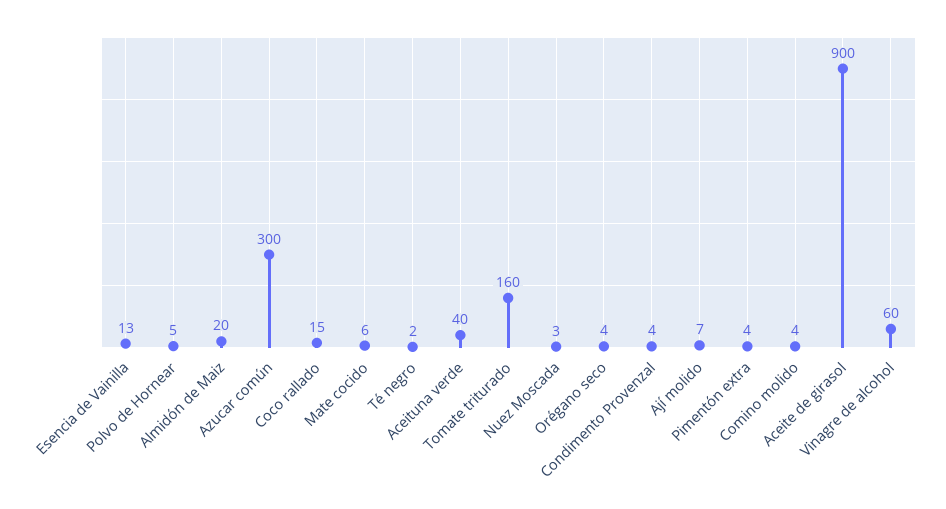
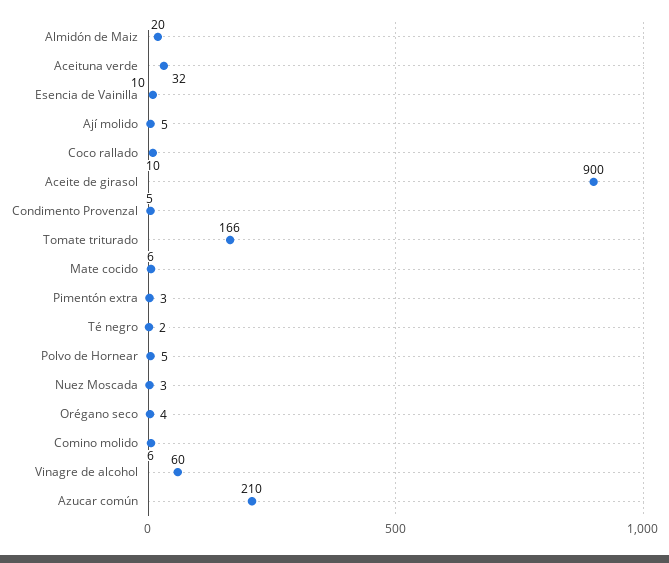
  {
-   "Esencia de Vainilla": 13,
+   "Esencia de Vainilla": 10,
    "Polvo de Hornear": 5,
    "Almidón de Maiz": 20,
-   "Azucar común": 300,
+   "Azucar común": 210,
-   "Coco rallado": 15,
+   "Coco rallado": 10,
    "Mate cocido": 6,
    "Té negro": 2,
-   "Aceituna verde": 40,
+   "Aceituna verde": 32,
-   "Tomate triturado": 160,
+   "Tomate triturado": 166,
    "Nuez Moscada": 3,
    "Orégano seco": 4,
-   "Condimento Provenzal": 4,
+   "Condimento Provenzal": 5,
-   "Ají molido": 7,
+   "Ají molido": 5,
-   "Pimentón extra": 4,
+   "Pimentón extra": 3,
-   "Comino molido": 4,
+   "Comino molido": 6,
    "Aceite de girasol": 900,
    "Vinagre de alcohol": 60
  }

